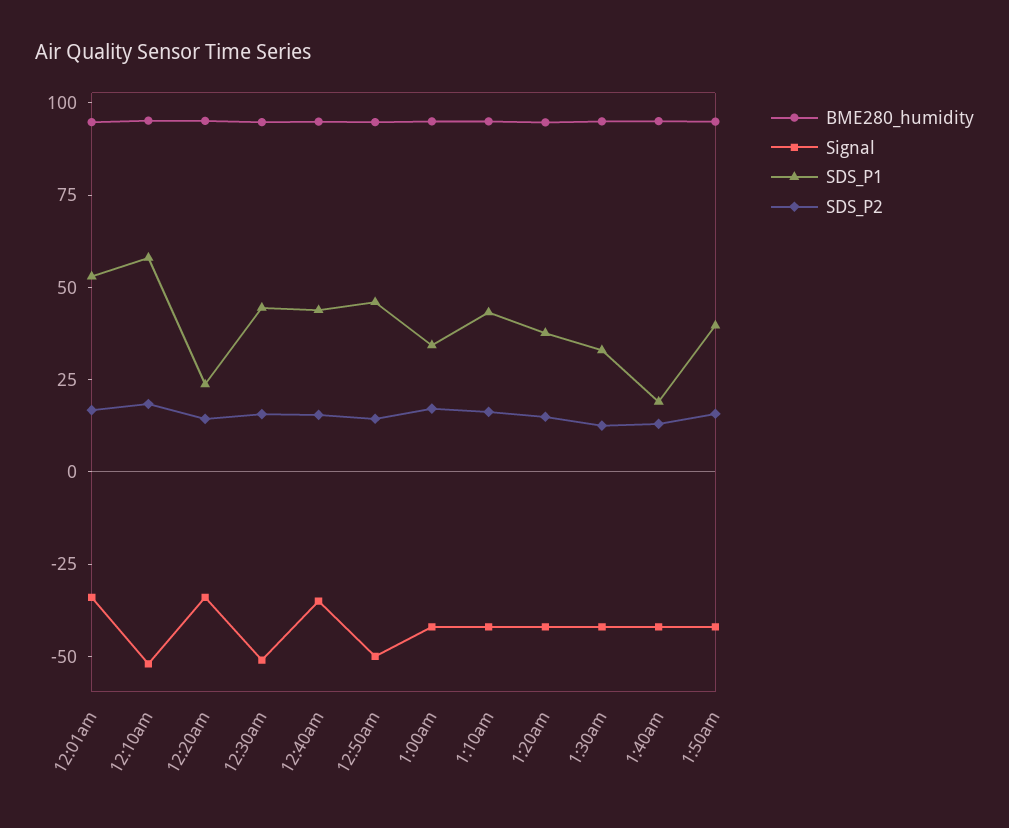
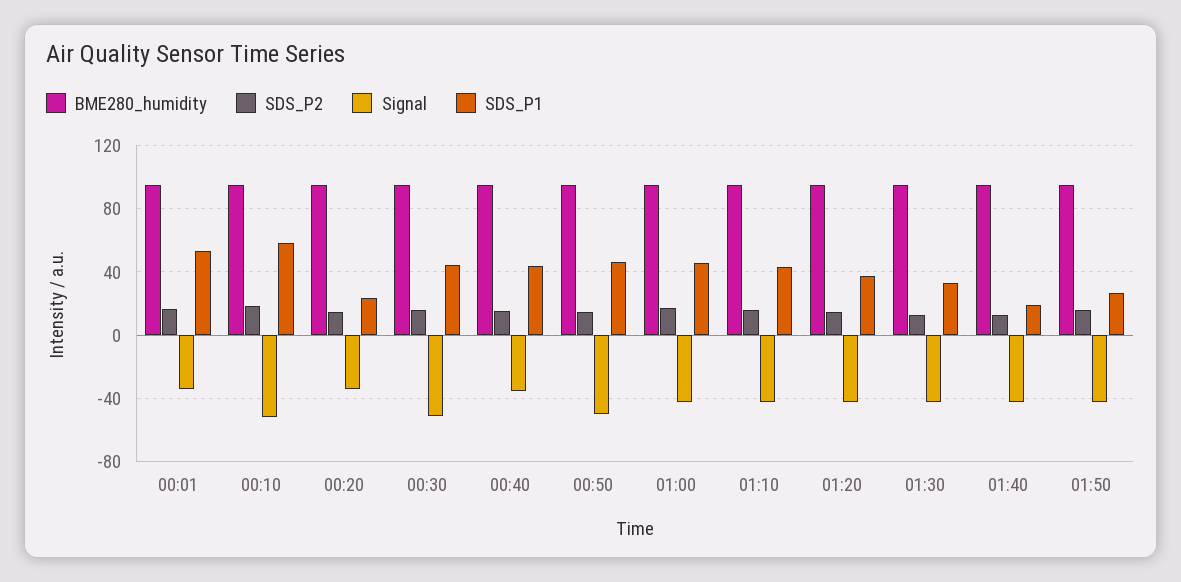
  {
    "BME280_humidity": {
      "12:01am": 95,
      "12:10am": 95,
      "12:20am": 95,
      "12:30am": 95,
      "12:40am": 95,
      "12:50am": 95,
      "1:00am": 95,
      "1:10am": 95,
      "1:20am": 95,
      "1:30am": 95,
      "1:40am": 95,
      "1:50am": 95
    },
    "Signal": {
      "12:01am": -35,
      "12:10am": -50,
      "12:20am": -35,
      "12:30am": -50,
      "12:40am": -35,
      "12:50am": -50,
      "1:00am": -40,
      "1:10am": -40,
      "1:20am": -40,
      "1:30am": -40,
      "1:40am": -40,
      "1:50am": -40
    },
    "SDS_P1": {
      "12:01am": 55,
      "12:10am": 60,
      "12:20am": 25,
      "12:30am": 45,
      "12:40am": 45,
      "12:50am": 45,
-     "1:00am": 35,
+     "1:00am": 45,
      "1:10am": 45,
      "1:20am": 40,
      "1:30am": 35,
      "1:40am": 20,
-     "1:50am": 40
+     "1:50am": 25
    },
    "SDS_P2": {
      "12:01am": 15,
      "12:10am": 20,
      "12:20am": 15,
      "12:30am": 15,
      "12:40am": 15,
      "12:50am": 15,
      "1:00am": 15,
      "1:10am": 15,
      "1:20am": 15,
      "1:30am": 15,
      "1:40am": 15,
      "1:50am": 15
    }
  }

